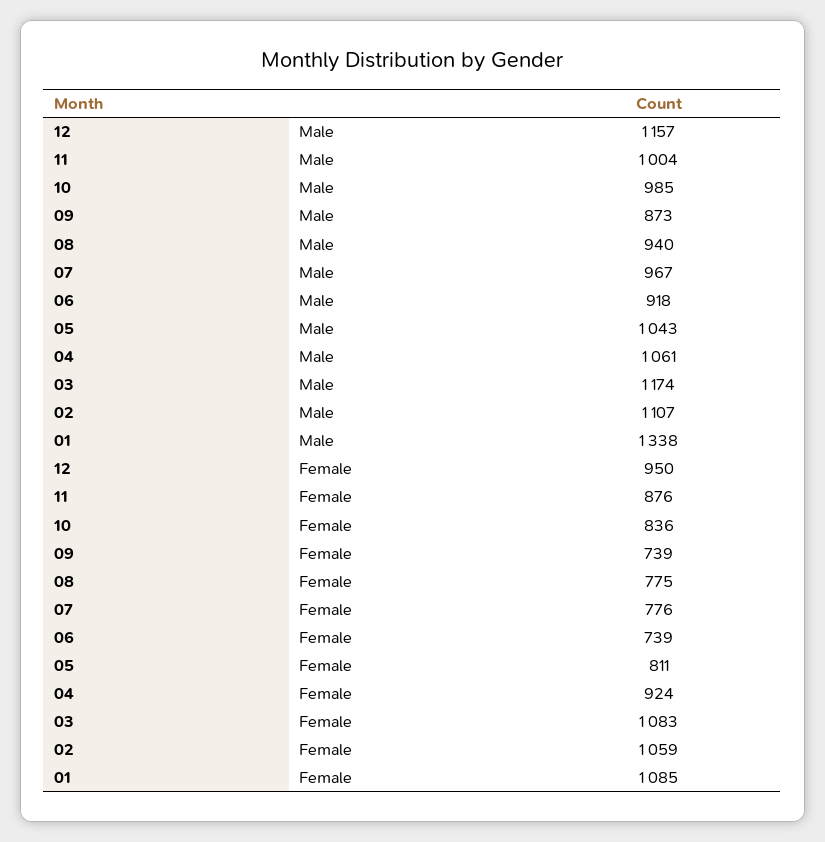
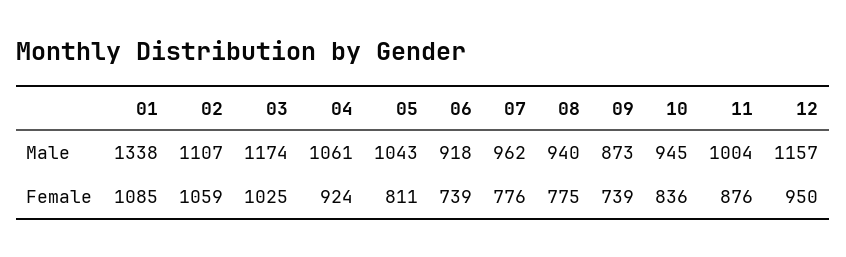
  {
    "12": {
      "Male": 1157,
      "Female": 950
    },
    "11": {
      "Male": 1004,
      "Female": 876
    },
    "10": {
-     "Male": 985,
+     "Male": 945,
      "Female": 836
    },
    "09": {
      "Male": 873,
      "Female": 739
    },
    "08": {
      "Male": 940,
      "Female": 775
    },
    "07": {
-     "Male": 967,
+     "Male": 962,
      "Female": 776
    },
    "06": {
      "Male": 918,
      "Female": 739
    },
    "05": {
      "Male": 1043,
      "Female": 811
    },
    "04": {
      "Male": 1061,
      "Female": 924
    },
    "03": {
      "Male": 1174,
-     "Female": 1083
+     "Female": 1025
    },
    "02": {
      "Male": 1107,
      "Female": 1059
    },
    "01": {
      "Male": 1338,
      "Female": 1085
    }
  }

